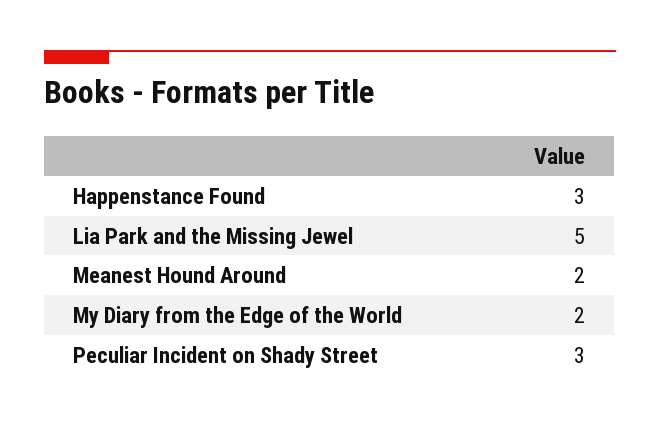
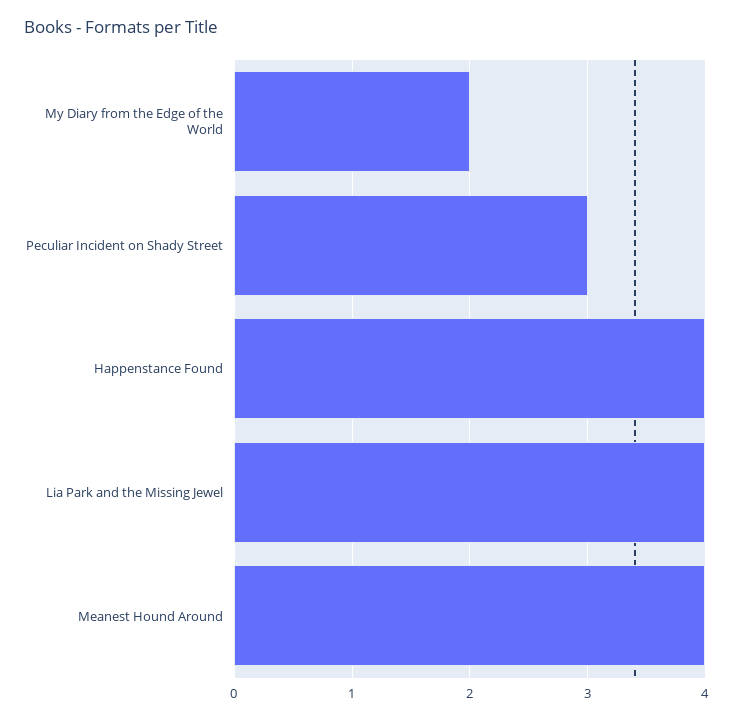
  {
-   "Happenstance Found": 3,
+   "Happenstance Found": 4,
-   "Lia Park and the Missing Jewel": 5,
+   "Lia Park and the Missing Jewel": 4,
-   "Meanest Hound Around": 2,
+   "Meanest Hound Around": 4,
    "My Diary from the Edge of the World": 2,
    "Peculiar Incident on Shady Street": 3
  }

